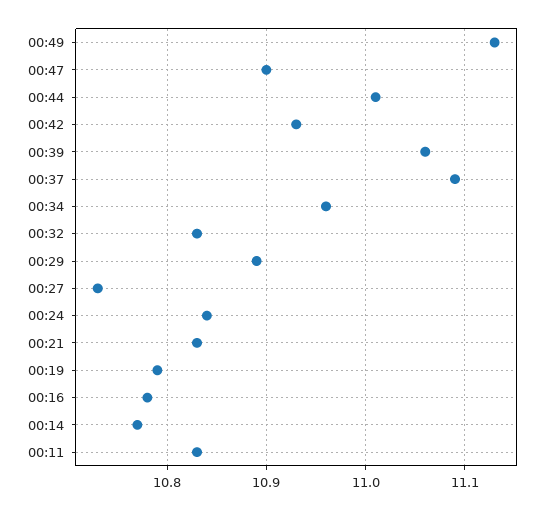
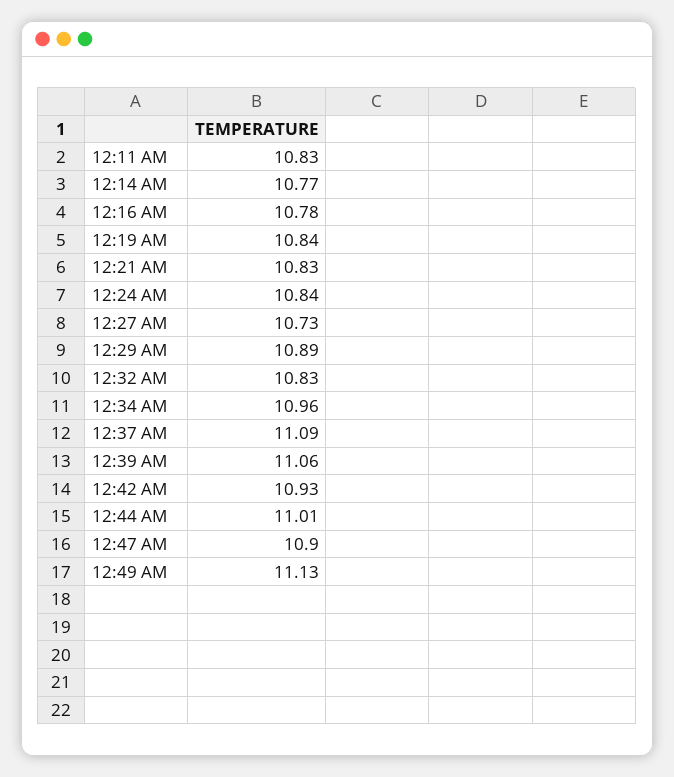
  {
    "00:49": 11.13,
    "00:47": 10.9,
    "00:44": 11.01,
    "00:42": 10.93,
    "00:39": 11.06,
    "00:37": 11.09,
    "00:34": 10.96,
    "00:32": 10.83,
    "00:29": 10.89,
    "00:27": 10.73,
    "00:24": 10.84,
    "00:21": 10.83,
-   "00:19": 10.79,
+   "00:19": 10.84,
    "00:16": 10.78,
    "00:14": 10.77,
    "00:11": 10.83
  }

